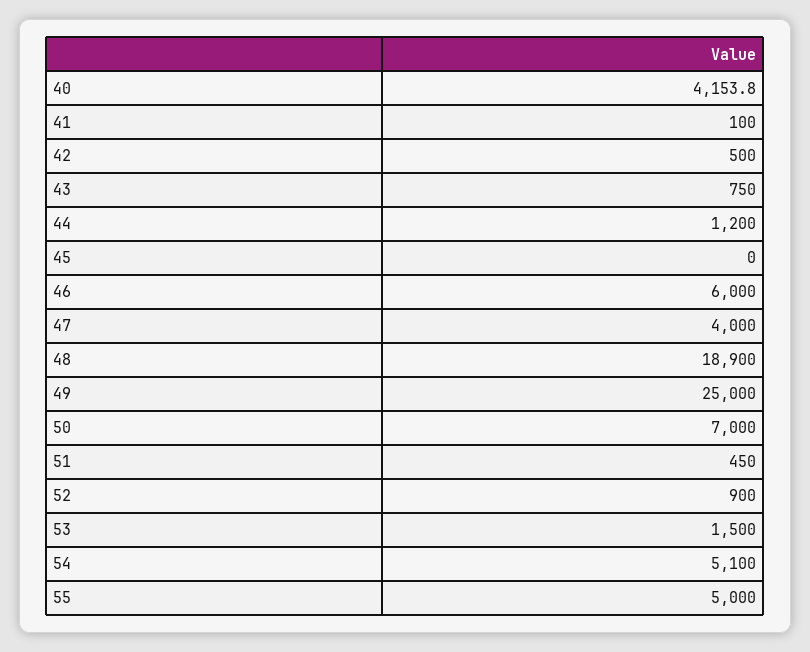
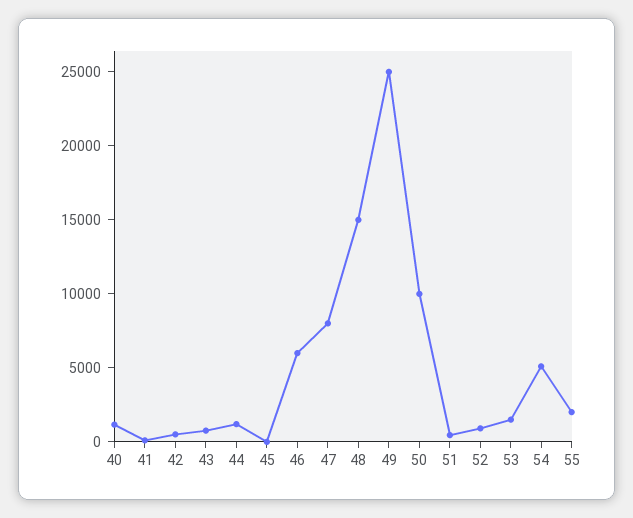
  {
-   "40": 4153.8,
+   "40": 1000,
    "41": 100,
    "42": 500,
    "43": 750,
    "44": 1200,
    "45": 0,
    "46": 6000,
-   "47": 4000,
+   "47": 8000,
-   "48": 18900,
+   "48": 15000,
    "49": 25000,
-   "50": 7000,
+   "50": 10000,
    "51": 450,
    "52": 900,
    "53": 1500,
    "54": 5100,
-   "55": 5000
+   "55": 2000
  }

